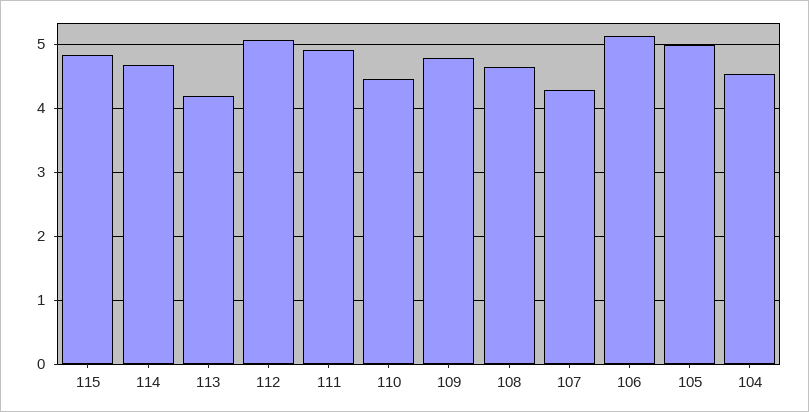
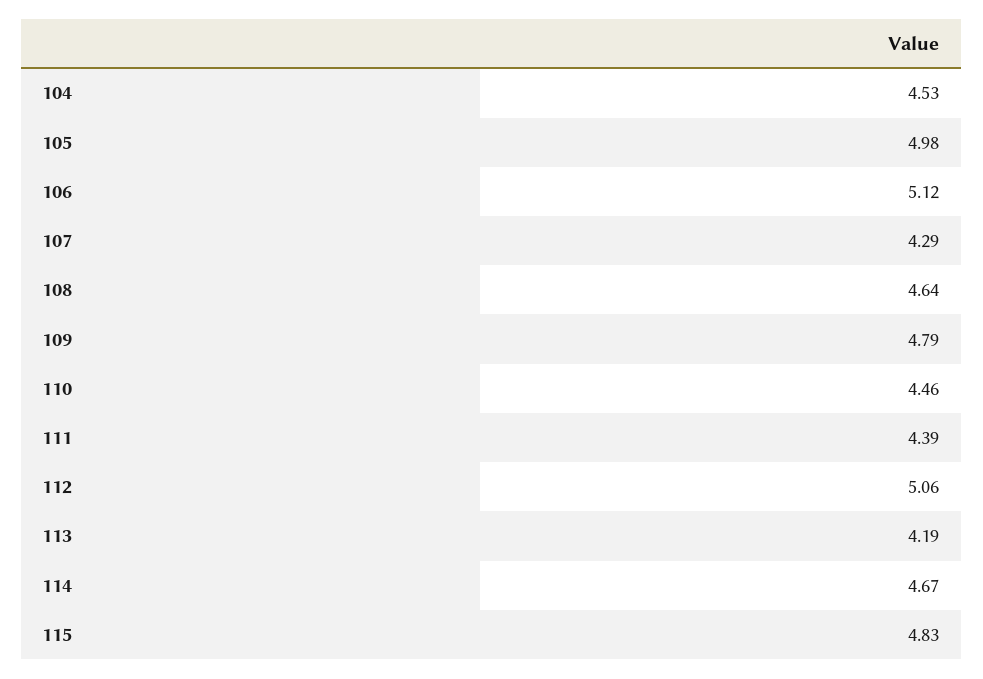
  {
    "115": 4.83,
    "114": 4.67,
    "113": 4.19,
    "112": 5.06,
-   "111": 4.9,
+   "111": 4.39,
    "110": 4.46,
    "109": 4.79,
    "108": 4.64,
    "107": 4.29,
    "106": 5.12,
    "105": 4.98,
    "104": 4.53
  }

